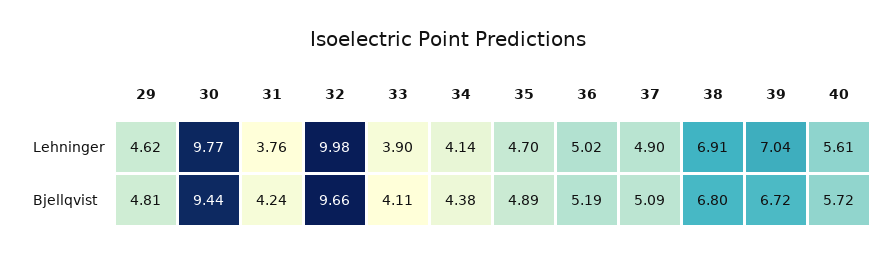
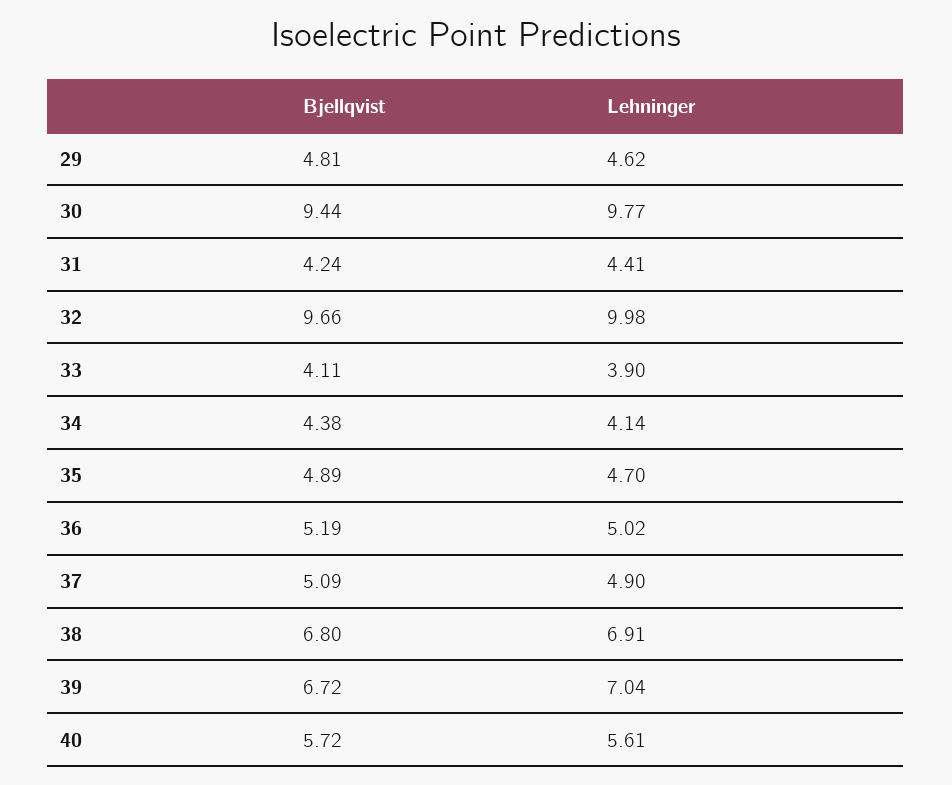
  {
    "29": {
      "Lehninger": 4.62,
      "Bjellqvist": 4.81
    },
    "30": {
      "Lehninger": 9.77,
      "Bjellqvist": 9.44
    },
    "31": {
-     "Lehninger": 3.76,
+     "Lehninger": 4.41,
      "Bjellqvist": 4.24
    },
    "32": {
      "Lehninger": 9.98,
      "Bjellqvist": 9.66
    },
    "33": {
      "Lehninger": 3.9,
      "Bjellqvist": 4.11
    },
    "34": {
      "Lehninger": 4.14,
      "Bjellqvist": 4.38
    },
    "35": {
      "Lehninger": 4.7,
      "Bjellqvist": 4.89
    },
    "36": {
      "Lehninger": 5.02,
      "Bjellqvist": 5.19
    },
    "37": {
      "Lehninger": 4.9,
      "Bjellqvist": 5.09
    },
    "38": {
      "Lehninger": 6.91,
      "Bjellqvist": 6.8
    },
    "39": {
      "Lehninger": 7.04,
      "Bjellqvist": 6.72
    },
    "40": {
      "Lehninger": 5.61,
      "Bjellqvist": 5.72
    }
  }

